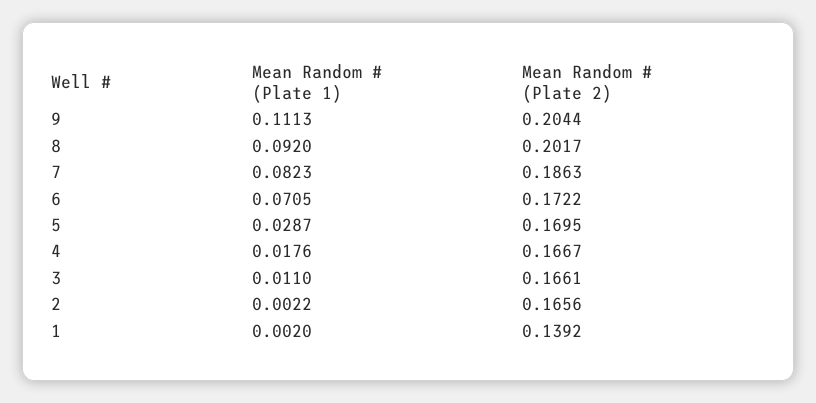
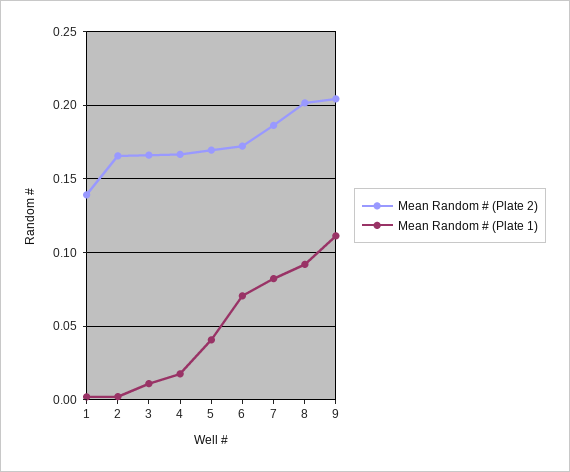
  {
    "Mean Random # (Plate 1)": {
      "9": 0.1113,
      "8": 0.092,
      "7": 0.0823,
      "6": 0.0705,
-     "5": 0.0287,
+     "5": 0.04,
      "4": 0.0176,
      "3": 0.011,
      "2": 0.0022,
      "1": 0.002
    },
    "Mean Random # (Plate 2)": {
      "9": 0.2044,
      "8": 0.2017,
      "7": 0.1863,
      "6": 0.1722,
      "5": 0.1695,
      "4": 0.1667,
      "3": 0.1661,
      "2": 0.1656,
      "1": 0.1392
    }
  }

